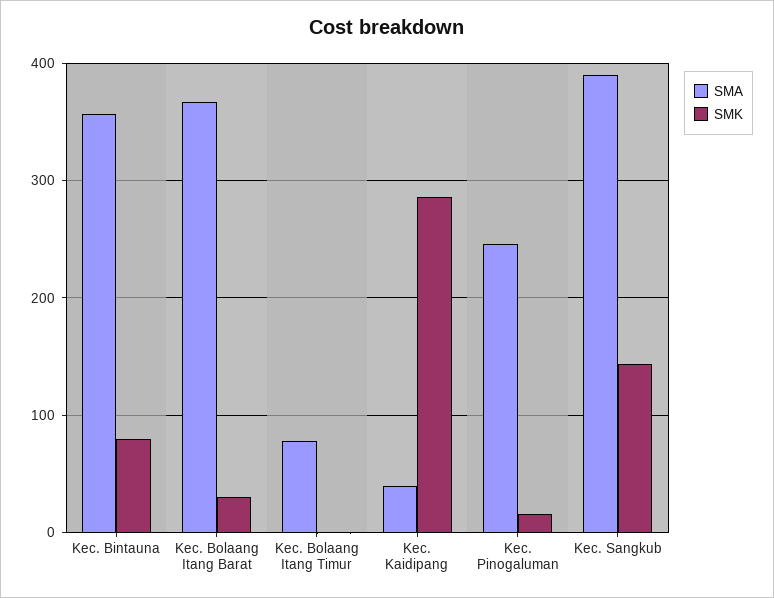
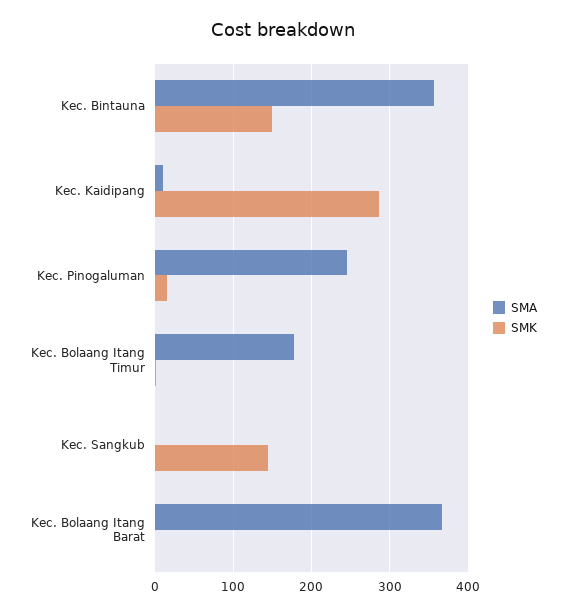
  {
    "SMA": {
      "Kec. Bintauna": 360,
      "Kec. Bolaang Itang Barat": 370,
-     "Kec. Bolaang Itang Timur": 80,
+     "Kec. Bolaang Itang Timur": 180,
-     "Kec. Kaidipang": 40,
+     "Kec. Kaidipang": 10,
      "Kec. Pinogaluman": 250,
-     "Kec. Sangkub": 390
+     "Kec. Sangkub": 0
    },
    "SMK": {
-     "Kec. Bintauna": 80,
+     "Kec. Bintauna": 150,
-     "Kec. Bolaang Itang Barat": 30,
+     "Kec. Bolaang Itang Barat": 0,
      "Kec. Bolaang Itang Timur": 0,
      "Kec. Kaidipang": 290,
      "Kec. Pinogaluman": 20,
      "Kec. Sangkub": 140
    }
  }

